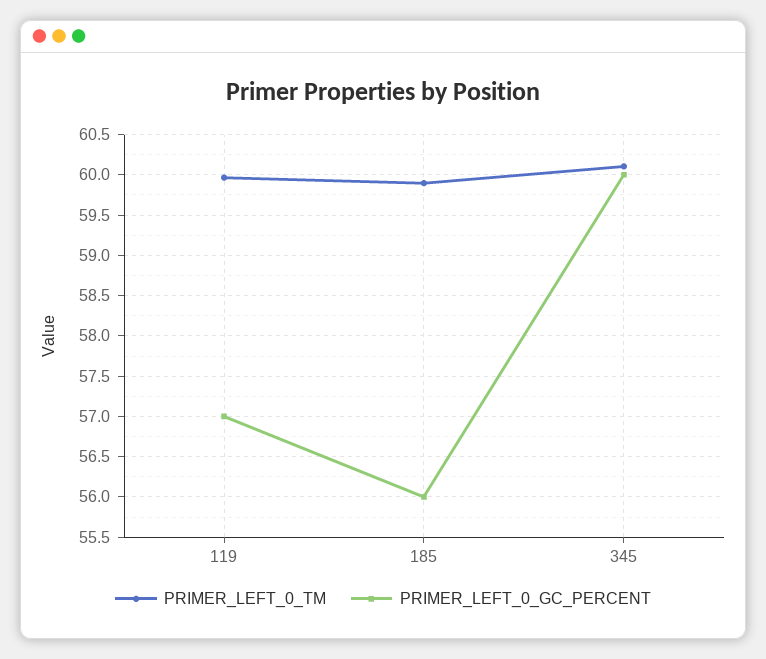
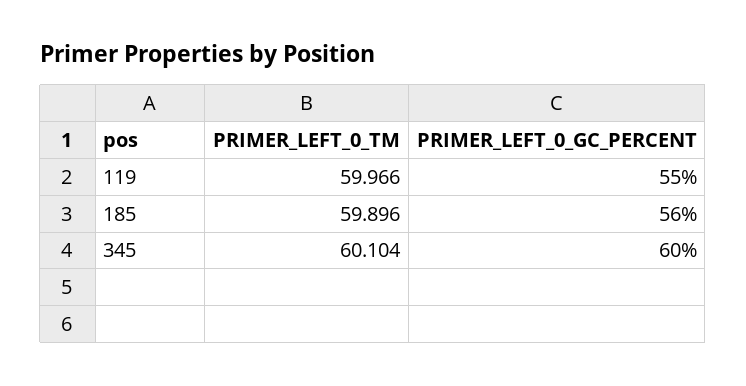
  {
    "PRIMER_LEFT_0_TM": {
      "119": 59.966,
      "185": 59.896,
      "345": 60.104
    },
    "PRIMER_LEFT_0_GC_PERCENT": {
-     "119": 57,
+     "119": 55,
      "185": 56,
      "345": 60
    }
  }

